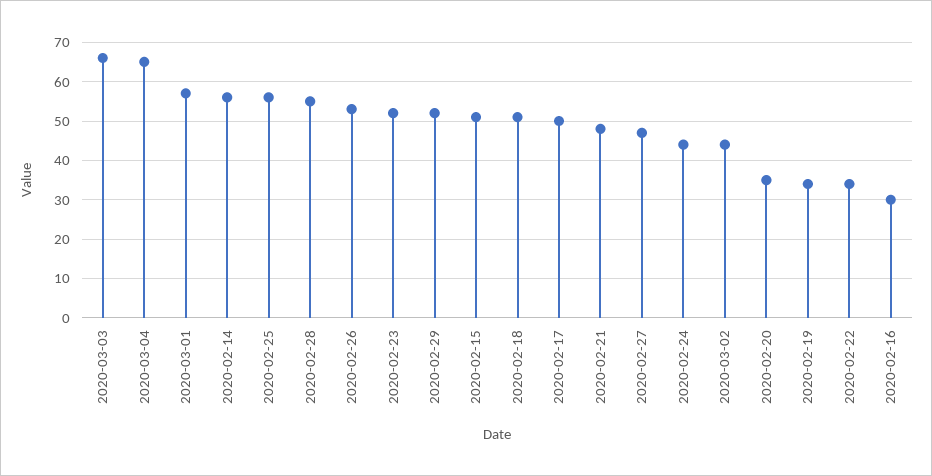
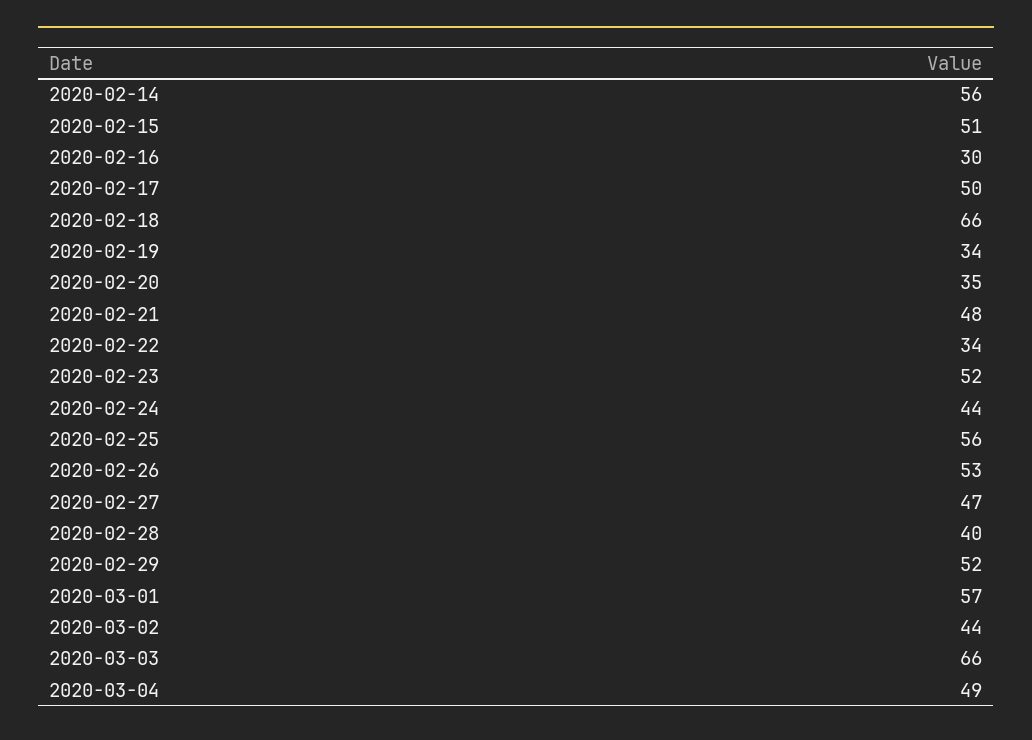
  {
    "2020-03-03": 66,
-   "2020-03-04": 65,
+   "2020-03-04": 49,
    "2020-03-01": 57,
    "2020-02-14": 56,
    "2020-02-25": 56,
-   "2020-02-28": 55,
+   "2020-02-28": 40,
    "2020-02-26": 53,
    "2020-02-23": 52,
    "2020-02-29": 52,
    "2020-02-15": 51,
-   "2020-02-18": 50,
+   "2020-02-18": 66,
    "2020-02-17": 50,
    "2020-02-21": 48,
    "2020-02-27": 47,
    "2020-02-24": 44,
    "2020-03-02": 44,
    "2020-02-20": 35,
    "2020-02-19": 34,
    "2020-02-22": 34,
    "2020-02-16": 30
  }

